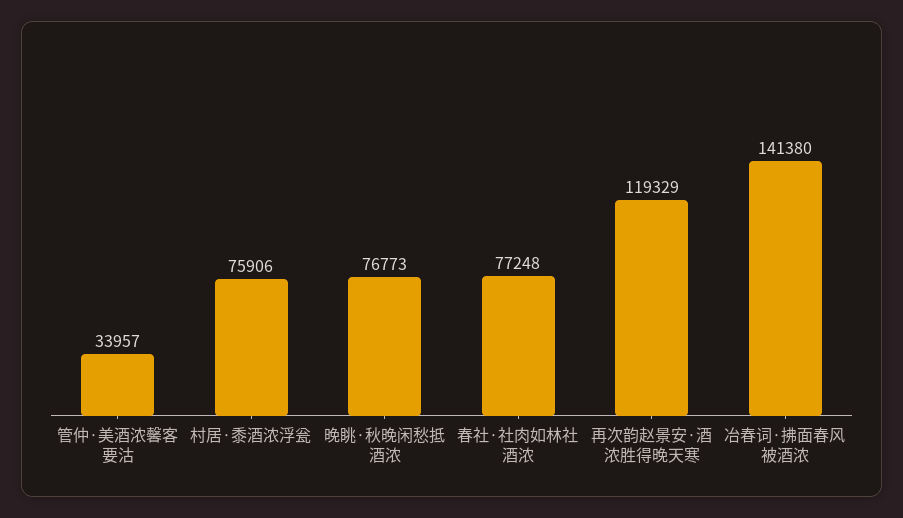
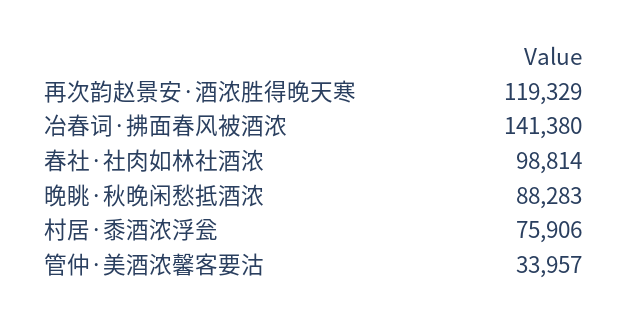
  {
    "管仲·美酒浓馨客要沽": 33957,
    "村居·黍酒浓浮瓮": 75906,
-   "晚眺·秋晚闲愁抵酒浓": 76773,
+   "晚眺·秋晚闲愁抵酒浓": 88283,
-   "春社·社肉如林社酒浓": 77248,
+   "春社·社肉如林社酒浓": 98814,
    "再次韵赵景安·酒浓胜得晚天寒": 119329,
    "冶春词·拂面春风被酒浓": 141380
  }

